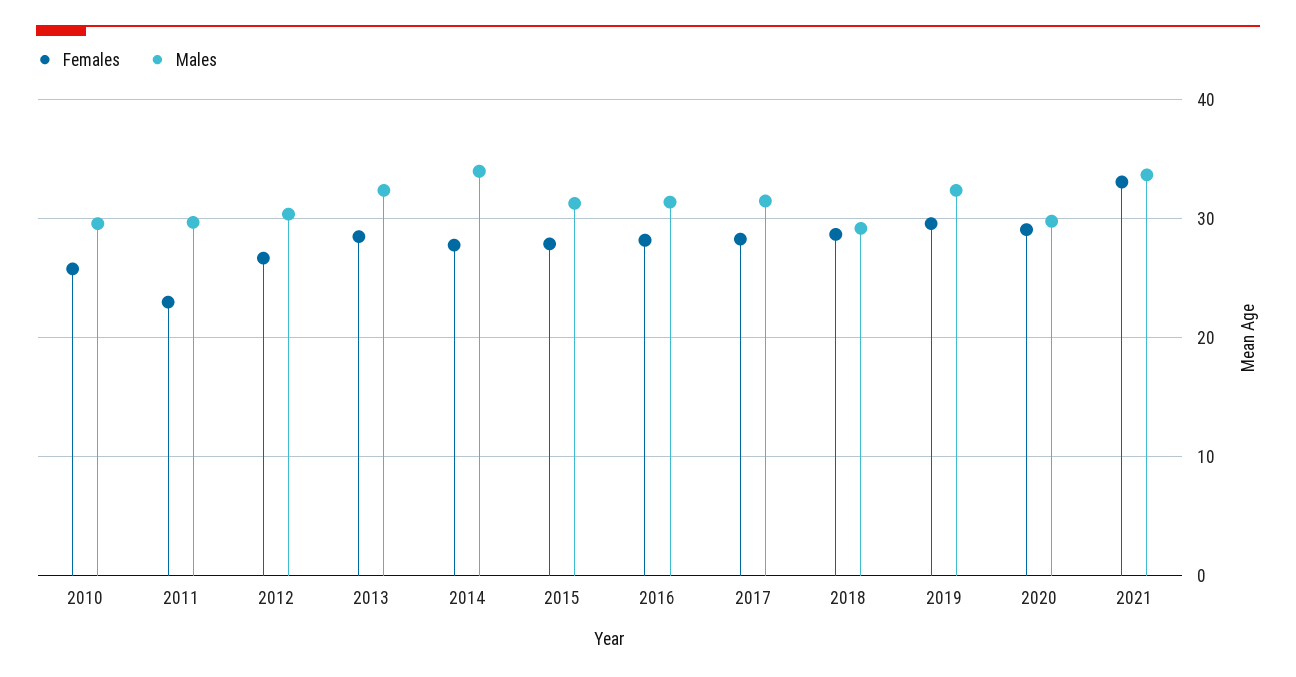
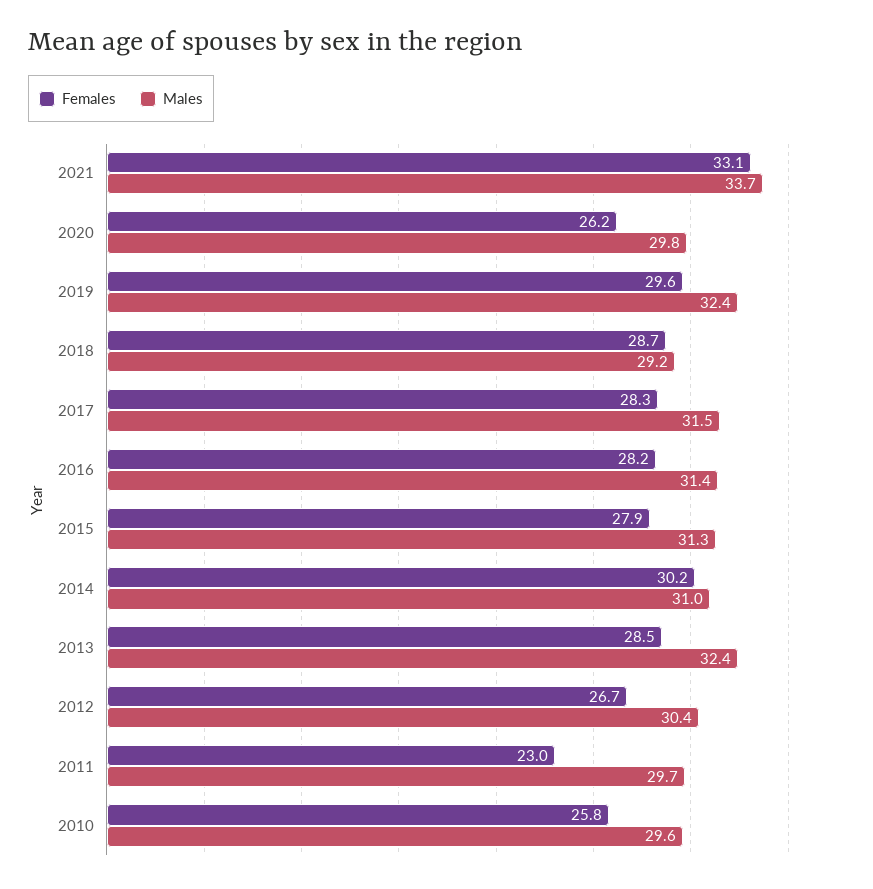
  {
    "Females": {
      "2010": 25.8,
      "2011": 23,
      "2012": 26.7,
      "2013": 28.5,
-     "2014": 28,
+     "2014": 30.2,
      "2015": 27.9,
      "2016": 28.2,
      "2017": 28.3,
      "2018": 28.7,
      "2019": 29.6,
-     "2020": 29,
+     "2020": 26.2,
      "2021": 33.1
    },
    "Males": {
      "2010": 29.6,
      "2011": 29.7,
      "2012": 30.4,
      "2013": 32.4,
-     "2014": 34,
+     "2014": 31,
      "2015": 31.3,
      "2016": 31.4,
      "2017": 31.5,
      "2018": 29.2,
      "2019": 32.4,
      "2020": 29.8,
      "2021": 33.7
    }
  }

